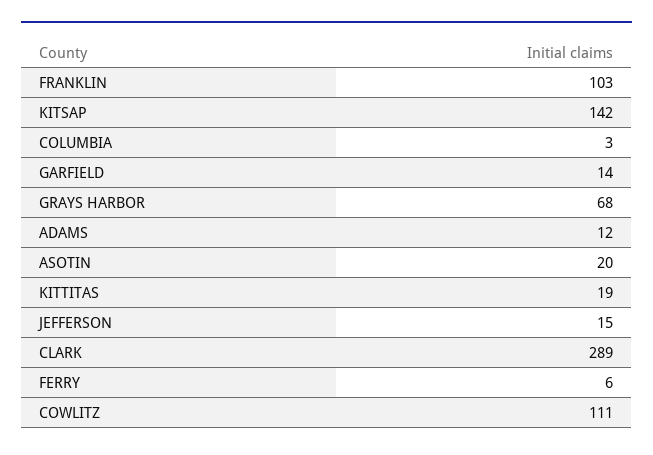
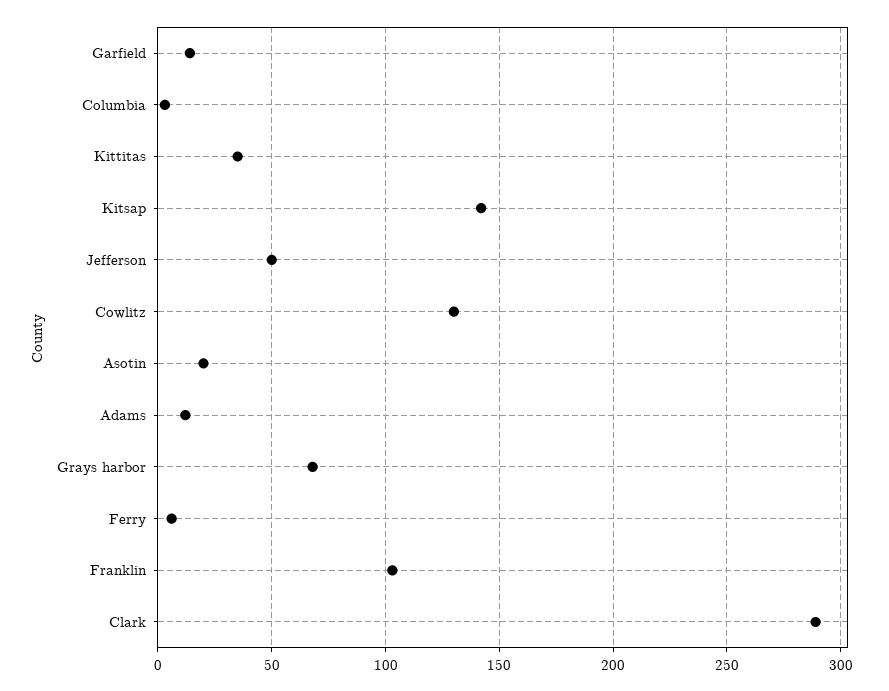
  {
    "FRANKLIN": 103,
    "KITSAP": 142,
    "COLUMBIA": 3,
    "GARFIELD": 14,
    "GRAYS HARBOR": 68,
    "ADAMS": 12,
    "ASOTIN": 20,
-   "KITTITAS": 19,
+   "KITTITAS": 35,
-   "JEFFERSON": 15,
+   "JEFFERSON": 50,
    "CLARK": 289,
    "FERRY": 6,
-   "COWLITZ": 111
+   "COWLITZ": 130
  }

